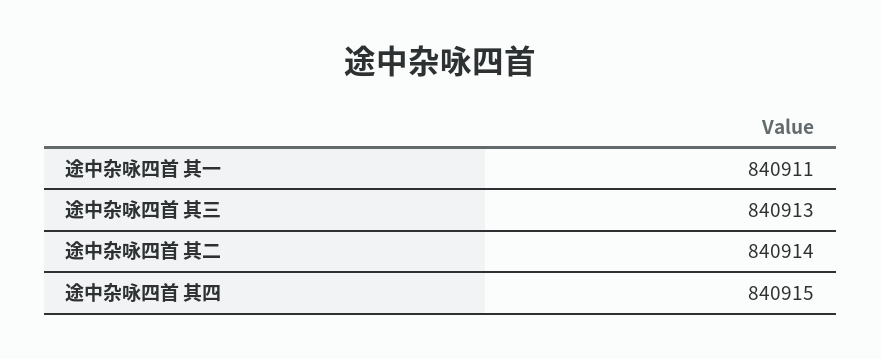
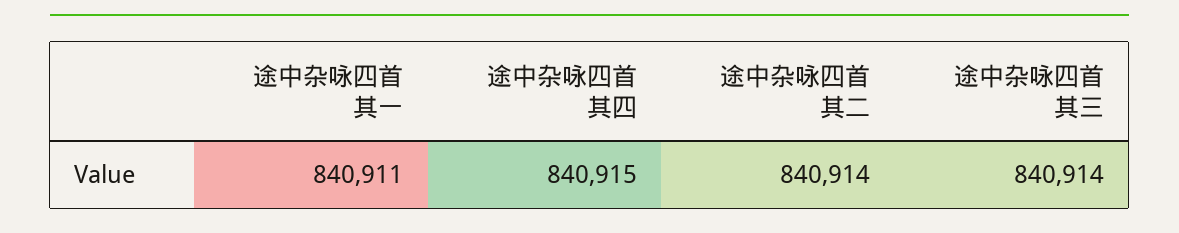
  {
    "途中杂咏四首 其一": 840911,
-   "途中杂咏四首 其三": 840913,
+   "途中杂咏四首 其三": 840914,
    "途中杂咏四首 其二": 840914,
    "途中杂咏四首 其四": 840915
  }

